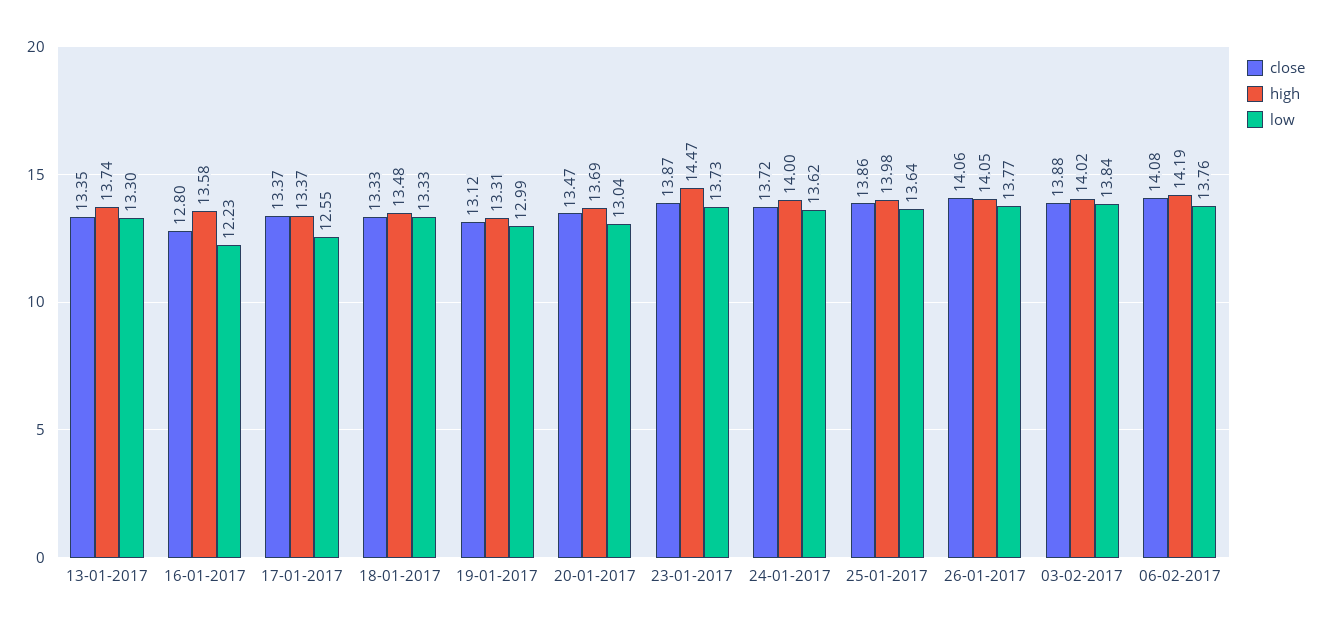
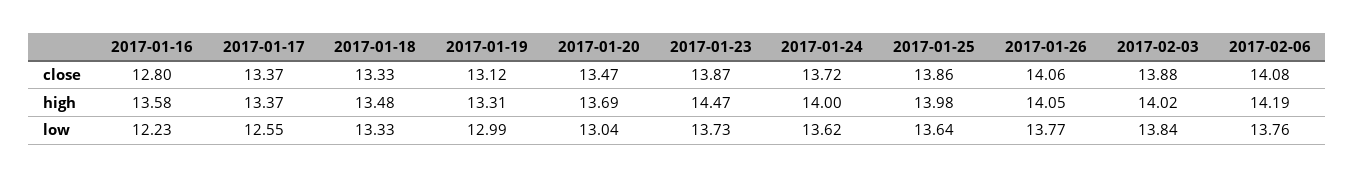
  {
    "close": {
-     "13-01-2017": 13.35,
      "16-01-2017": 12.8,
      "17-01-2017": 13.37,
      "18-01-2017": 13.33,
      "19-01-2017": 13.12,
      "20-01-2017": 13.47,
      "23-01-2017": 13.87,
      "24-01-2017": 13.72,
      "25-01-2017": 13.86,
      "26-01-2017": 14.06,
      "03-02-2017": 13.88,
      "06-02-2017": 14.08
    },
    "high": {
-     "13-01-2017": 13.74,
      "16-01-2017": 13.58,
      "17-01-2017": 13.37,
      "18-01-2017": 13.48,
      "19-01-2017": 13.31,
      "20-01-2017": 13.69,
      "23-01-2017": 14.47,
      "24-01-2017": 14,
      "25-01-2017": 13.98,
      "26-01-2017": 14.05,
      "03-02-2017": 14.02,
      "06-02-2017": 14.19
    },
    "low": {
-     "13-01-2017": 13.3,
      "16-01-2017": 12.23,
      "17-01-2017": 12.55,
      "18-01-2017": 13.33,
      "19-01-2017": 12.99,
      "20-01-2017": 13.04,
      "23-01-2017": 13.73,
      "24-01-2017": 13.62,
      "25-01-2017": 13.64,
      "26-01-2017": 13.77,
      "03-02-2017": 13.84,
      "06-02-2017": 13.76
    }
  }

